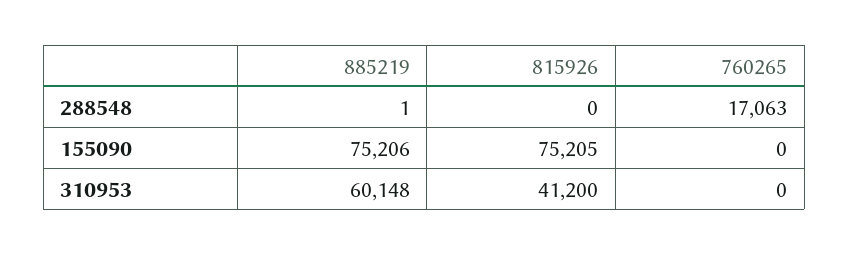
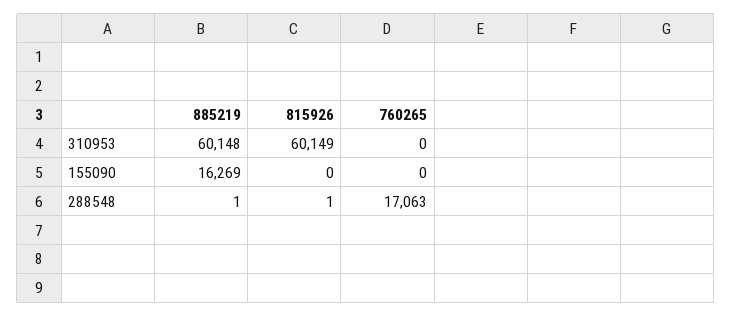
  {
    "885219": {
      "288548": 1,
-     "155090": 75206,
+     "155090": 16269,
      "310953": 60148
    },
    "815926": {
-     "288548": 0,
+     "288548": 1,
-     "155090": 75205,
+     "155090": 0,
-     "310953": 41200
+     "310953": 60149
    },
    "760265": {
      "288548": 17063,
      "155090": 0,
      "310953": 0
    }
  }

